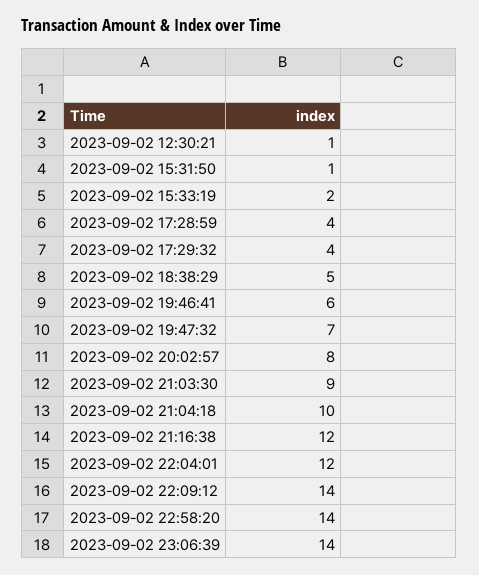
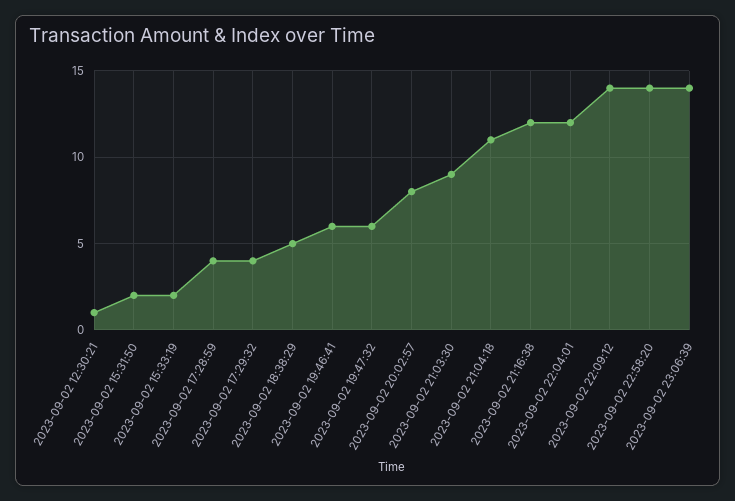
  {
    "2023-09-02 12:30:21": 1,
-   "2023-09-02 15:31:50": 1,
+   "2023-09-02 15:31:50": 2,
    "2023-09-02 15:33:19": 2,
    "2023-09-02 17:28:59": 4,
    "2023-09-02 17:29:32": 4,
    "2023-09-02 18:38:29": 5,
    "2023-09-02 19:46:41": 6,
-   "2023-09-02 19:47:32": 7,
+   "2023-09-02 19:47:32": 6,
    "2023-09-02 20:02:57": 8,
    "2023-09-02 21:03:30": 9,
-   "2023-09-02 21:04:18": 10,
+   "2023-09-02 21:04:18": 11,
    "2023-09-02 21:16:38": 12,
    "2023-09-02 22:04:01": 12,
    "2023-09-02 22:09:12": 14,
    "2023-09-02 22:58:20": 14,
    "2023-09-02 23:06:39": 14
  }

